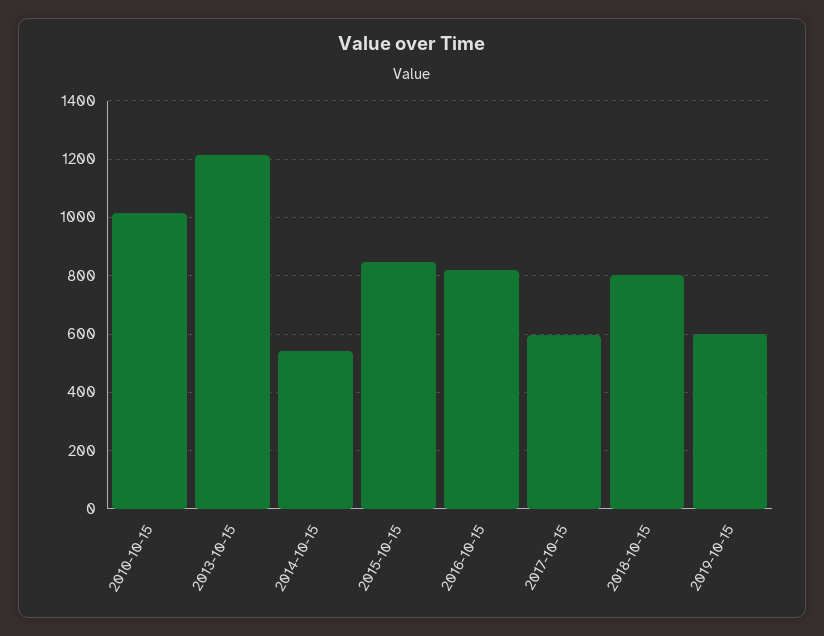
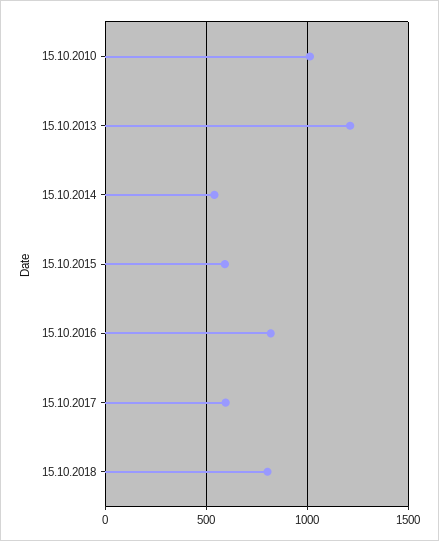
  {
    "2010-10-15": 1025,
    "2013-10-15": 1225,
    "2014-10-15": 550,
-   "2015-10-15": 850,
+   "2015-10-15": 600,
    "2016-10-15": 825,
    "2017-10-15": 600,
-   "2018-10-15": 800,
+   "2018-10-15": 800
-   "2019-10-15": 600
  }

